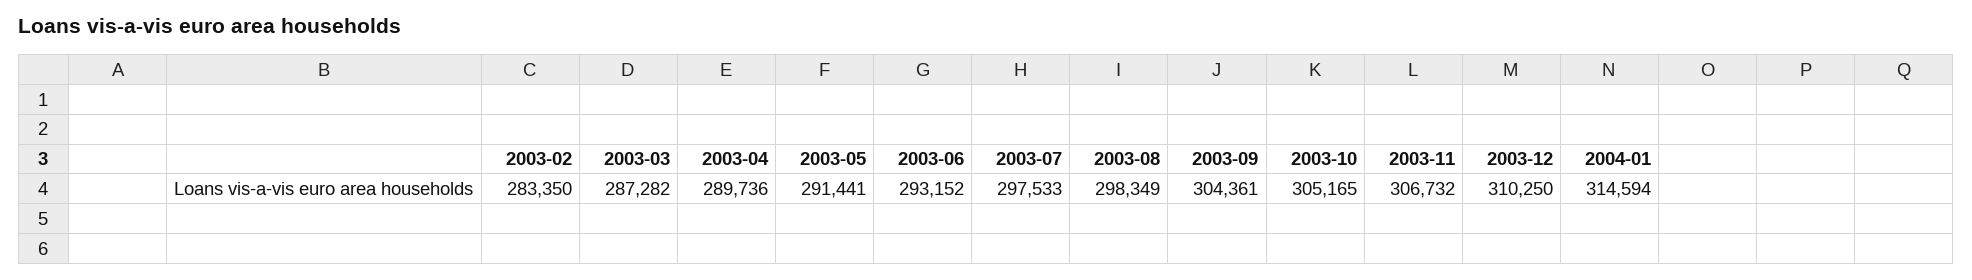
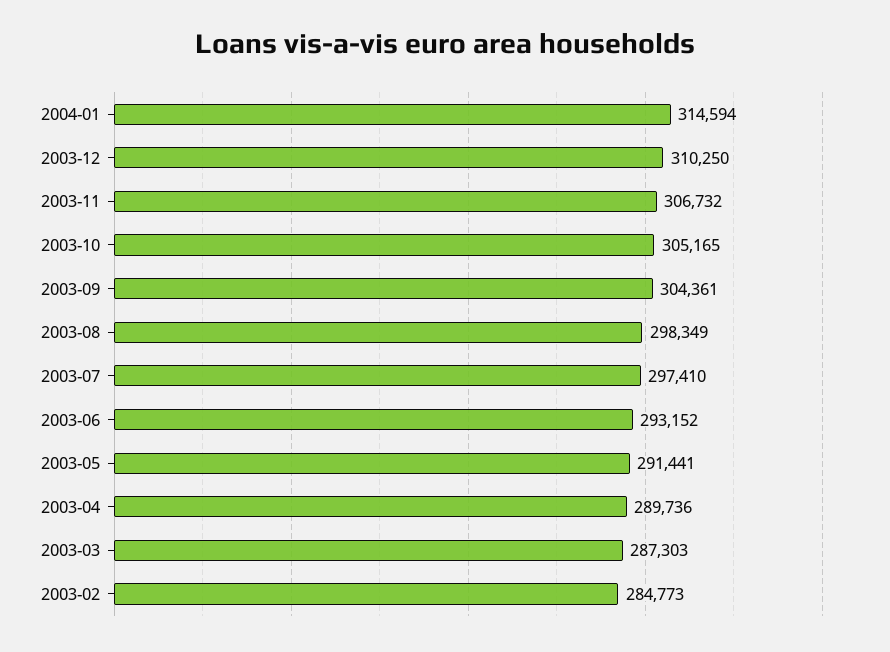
  {
-   "2003-02": 283350,
+   "2003-02": 284773,
-   "2003-03": 287282,
+   "2003-03": 287303,
    "2003-04": 289736,
    "2003-05": 291441,
    "2003-06": 293152,
-   "2003-07": 297533,
+   "2003-07": 297410,
    "2003-08": 298349,
    "2003-09": 304361,
    "2003-10": 305165,
    "2003-11": 306732,
    "2003-12": 310250,
    "2004-01": 314594
  }

